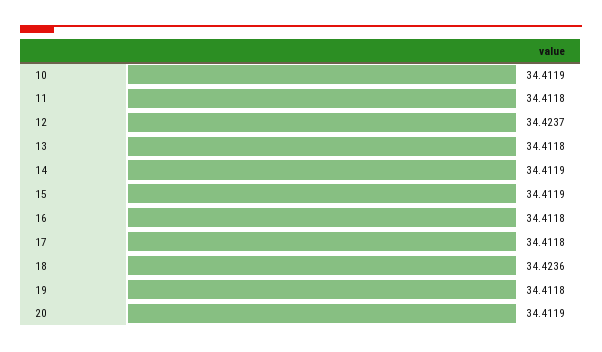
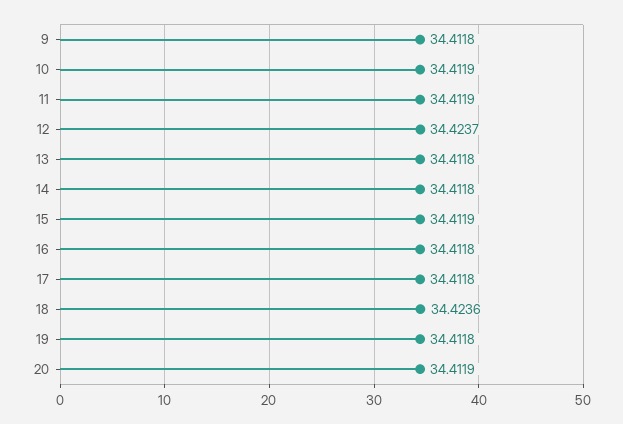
  {
    "10": 34.4119,
-   "11": 34.4118,
+   "11": 34.4119,
    "12": 34.4237,
    "13": 34.4118,
-   "14": 34.4119,
+   "14": 34.4118,
    "15": 34.4119,
    "16": 34.4118,
    "17": 34.4118,
    "18": 34.4236,
    "19": 34.4118,
-   "20": 34.4119
+   "20": 34.4119,
+   "9": 34.4118
  }

